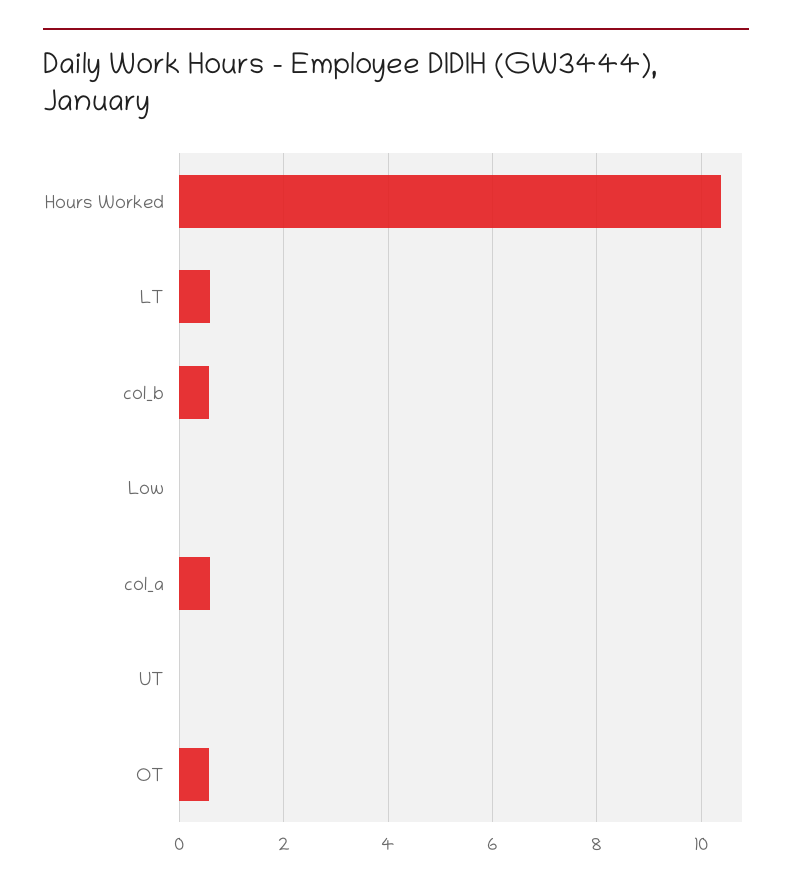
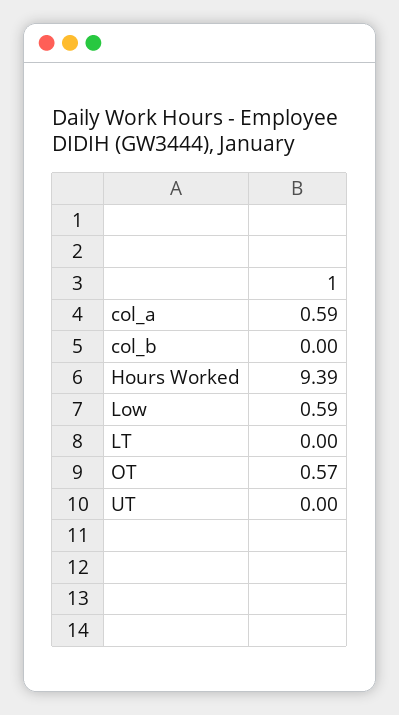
  {
-   "Hours Worked": 10.4,
+   "Hours Worked": 9.39,
-   "LT": 0.6,
+   "LT": 0,
-   "col_b": 0.6,
+   "col_b": 0,
-   "Low": 0,
+   "Low": 0.59,
    "col_a": 0.59,
    "UT": 0,
    "OT": 0.57
  }

